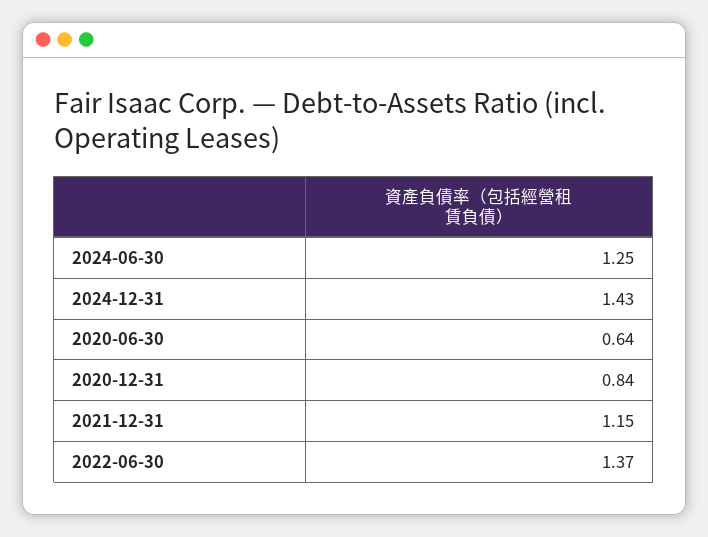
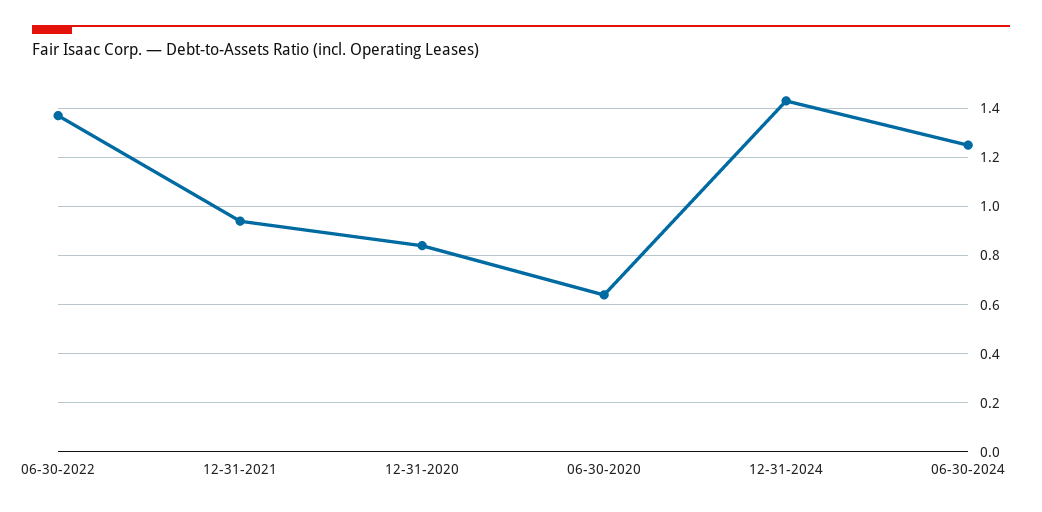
  {
    "2024-06-30": 1.25,
    "2024-12-31": 1.43,
    "2020-06-30": 0.64,
    "2020-12-31": 0.84,
-   "2021-12-31": 1.15,
+   "2021-12-31": 0.95,
    "2022-06-30": 1.37
  }

